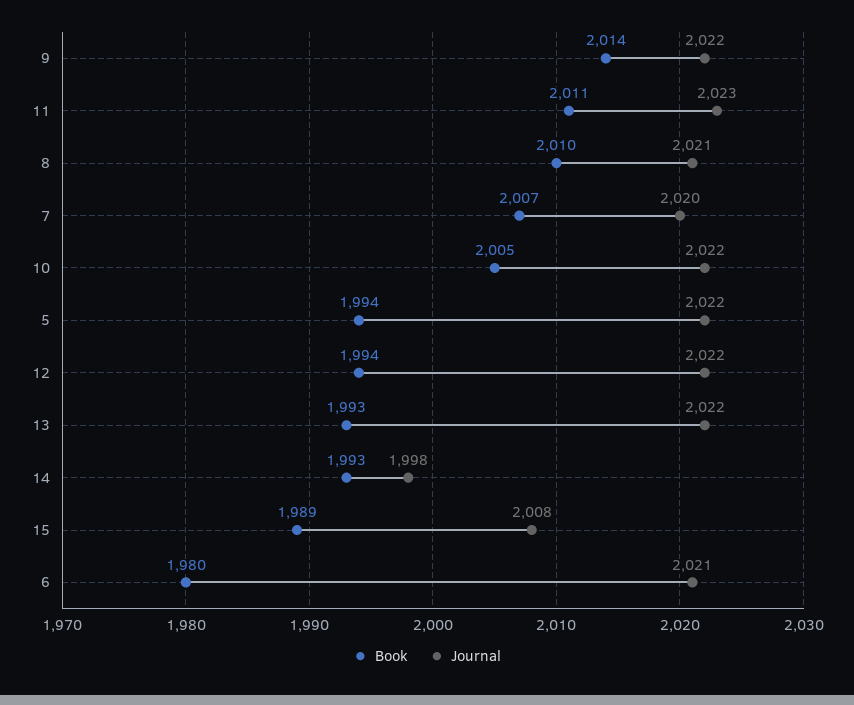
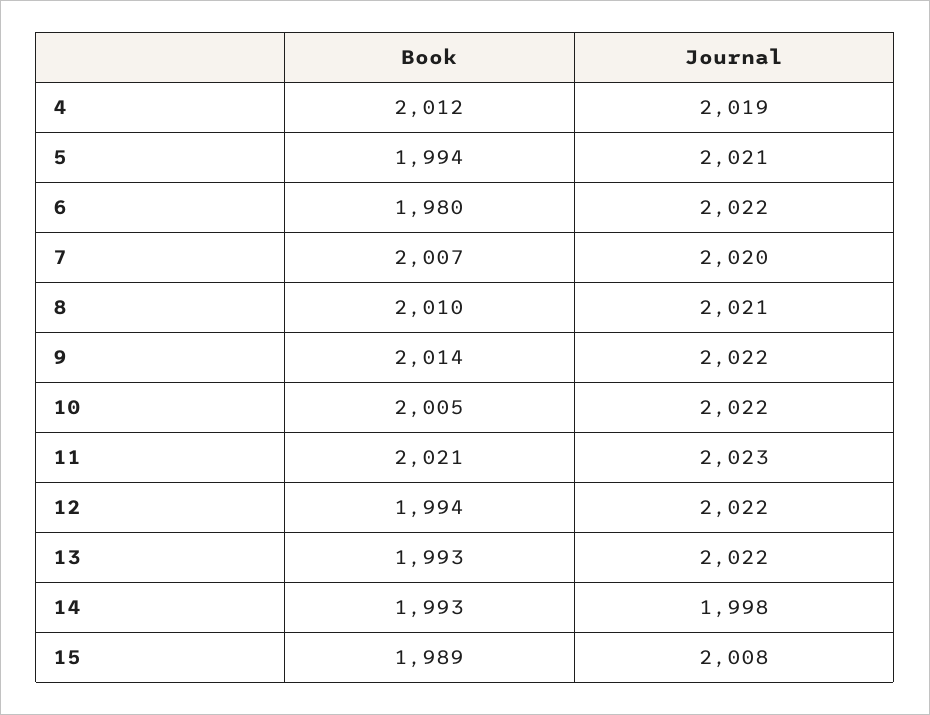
  {
    "Book": {
      "9": 2014,
-     "11": 2011,
+     "11": 2021,
      "8": 2010,
      "7": 2007,
      "10": 2005,
      "5": 1994,
      "12": 1994,
      "13": 1993,
      "14": 1993,
      "15": 1989,
-     "6": 1980
+     "6": 1980,
+     "4": 2012
    },
    "Journal": {
      "9": 2022,
      "11": 2023,
      "8": 2021,
      "7": 2020,
      "10": 2022,
-     "5": 2022,
+     "5": 2021,
      "12": 2022,
      "13": 2022,
      "14": 1998,
      "15": 2008,
-     "6": 2021
+     "6": 2022,
+     "4": 2019
    }
  }

